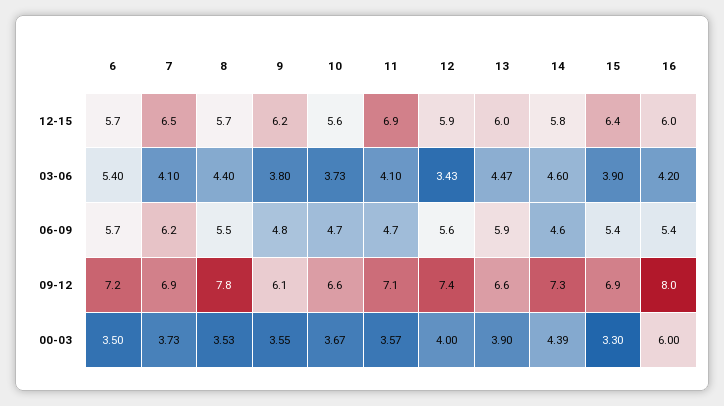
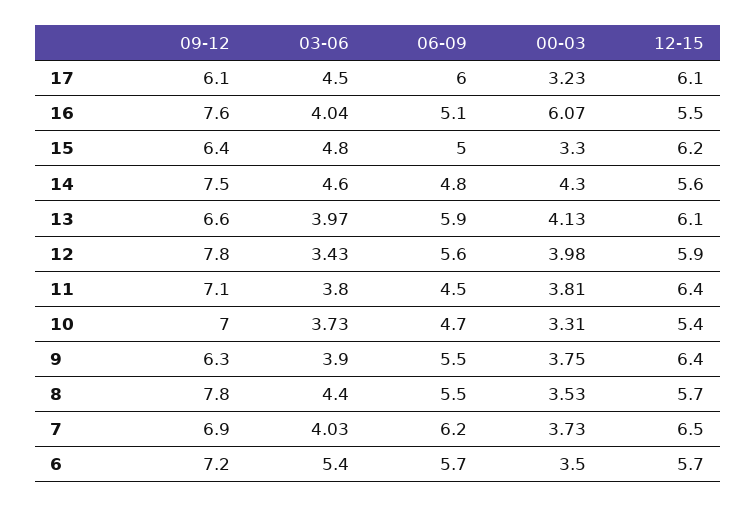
  {
    "6": {
      "12-15": 5.7,
      "03-06": 5.4,
      "06-09": 5.7,
      "09-12": 7.2,
      "00-03": 3.5
    },
    "7": {
      "12-15": 6.5,
-     "03-06": 4.1,
+     "03-06": 4.03,
      "06-09": 6.2,
      "09-12": 6.9,
      "00-03": 3.73
    },
    "8": {
      "12-15": 5.7,
      "03-06": 4.4,
      "06-09": 5.5,
      "09-12": 7.8,
      "00-03": 3.53
    },
    "9": {
-     "12-15": 6.2,
+     "12-15": 6.4,
-     "03-06": 3.8,
+     "03-06": 3.9,
-     "06-09": 4.8,
+     "06-09": 5.5,
-     "09-12": 6.1,
+     "09-12": 6.3,
-     "00-03": 3.55
+     "00-03": 3.75
    },
    "10": {
-     "12-15": 5.6,
+     "12-15": 5.4,
      "03-06": 3.73,
      "06-09": 4.7,
-     "09-12": 6.6,
+     "09-12": 7,
-     "00-03": 3.67
+     "00-03": 3.31
    },
    "11": {
-     "12-15": 6.9,
+     "12-15": 6.4,
-     "03-06": 4.1,
+     "03-06": 3.8,
-     "06-09": 4.7,
+     "06-09": 4.5,
      "09-12": 7.1,
-     "00-03": 3.57
+     "00-03": 3.81
    },
    "12": {
      "12-15": 5.9,
      "03-06": 3.43,
      "06-09": 5.6,
-     "09-12": 7.4,
+     "09-12": 7.8,
-     "00-03": 4
+     "00-03": 3.98
    },
    "13": {
-     "12-15": 6,
+     "12-15": 6.1,
-     "03-06": 4.47,
+     "03-06": 3.97,
      "06-09": 5.9,
      "09-12": 6.6,
-     "00-03": 3.9
+     "00-03": 4.13
    },
    "14": {
-     "12-15": 5.8,
+     "12-15": 5.6,
      "03-06": 4.6,
-     "06-09": 4.6,
+     "06-09": 4.8,
-     "09-12": 7.3,
+     "09-12": 7.5,
-     "00-03": 4.39
+     "00-03": 4.3
    },
    "15": {
-     "12-15": 6.4,
+     "12-15": 6.2,
-     "03-06": 3.9,
+     "03-06": 4.8,
-     "06-09": 5.4,
+     "06-09": 5,
-     "09-12": 6.9,
+     "09-12": 6.4,
      "00-03": 3.3
    },
    "16": {
-     "12-15": 6,
+     "12-15": 5.5,
-     "03-06": 4.2,
+     "03-06": 4.04,
-     "06-09": 5.4,
+     "06-09": 5.1,
-     "09-12": 8,
+     "09-12": 7.6,
-     "00-03": 6
+     "00-03": 6.07
-   }
+   },
+   "17": {
+     "09-12": 6.1,
+     "03-06": 4.5,
+     "06-09": 6,
+     "00-03": 3.23,
+     "12-15": 6.1
+   }
  }

